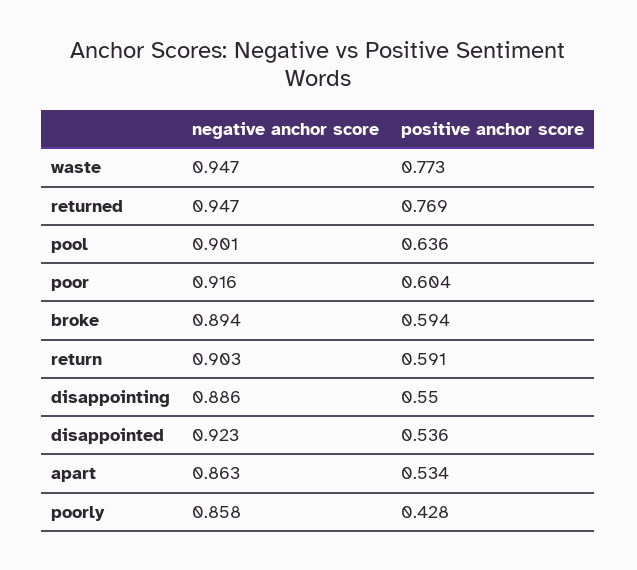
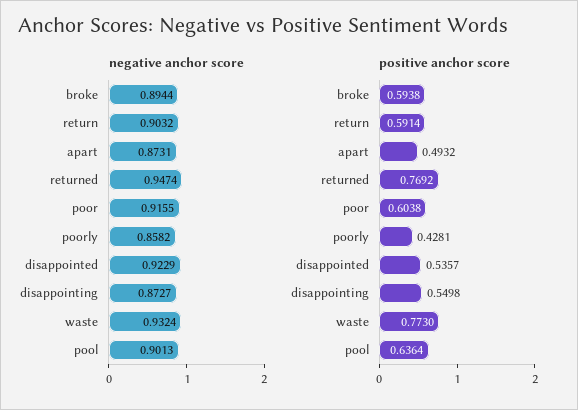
  {
    "negative anchor score": {
-     "waste": 0.947,
+     "waste": 0.9324,
      "returned": 0.9474,
      "pool": 0.9013,
      "poor": 0.9155,
      "broke": 0.8944,
      "return": 0.9032,
-     "disappointing": 0.886,
+     "disappointing": 0.8727,
      "disappointed": 0.9229,
-     "apart": 0.863,
+     "apart": 0.8731,
      "poorly": 0.8582
    },
    "positive anchor score": {
      "waste": 0.773,
      "returned": 0.7692,
      "pool": 0.6364,
      "poor": 0.6038,
      "broke": 0.5938,
      "return": 0.5914,
      "disappointing": 0.5498,
      "disappointed": 0.5357,
-     "apart": 0.534,
+     "apart": 0.4932,
      "poorly": 0.4281
    }
  }

